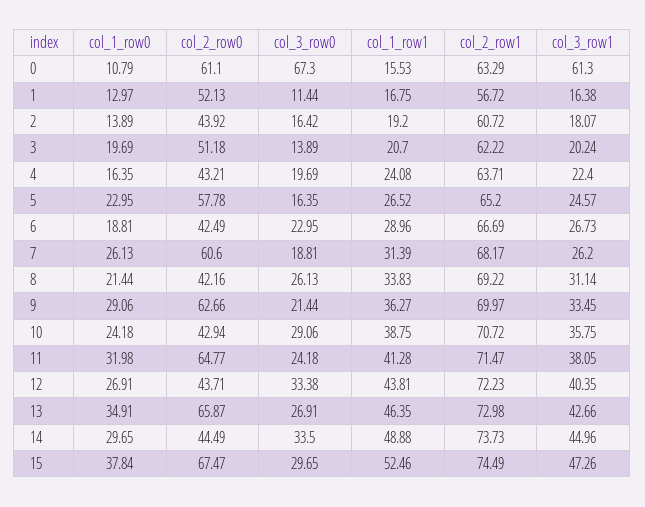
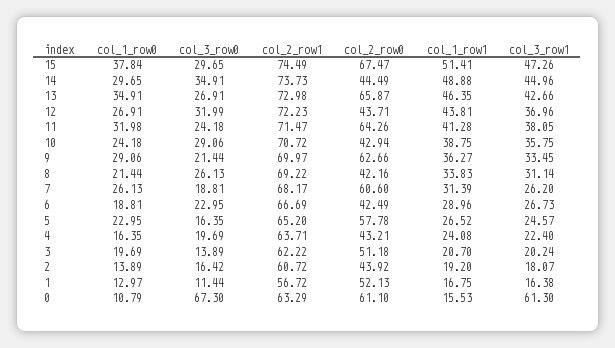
  {
    "col_1_row0": {
      "0": 10.79,
      "1": 12.97,
      "2": 13.89,
      "3": 19.69,
      "4": 16.35,
      "5": 22.95,
      "6": 18.81,
      "7": 26.13,
      "8": 21.44,
      "9": 29.06,
      "10": 24.18,
      "11": 31.98,
      "12": 26.91,
      "13": 34.91,
      "14": 29.65,
      "15": 37.84
    },
    "col_2_row0": {
      "0": 61.1,
      "1": 52.13,
      "2": 43.92,
      "3": 51.18,
      "4": 43.21,
      "5": 57.78,
      "6": 42.49,
      "7": 60.6,
      "8": 42.16,
      "9": 62.66,
      "10": 42.94,
-     "11": 64.77,
+     "11": 64.26,
      "12": 43.71,
      "13": 65.87,
      "14": 44.49,
      "15": 67.47
    },
    "col_3_row0": {
      "0": 67.3,
      "1": 11.44,
      "2": 16.42,
      "3": 13.89,
      "4": 19.69,
      "5": 16.35,
      "6": 22.95,
      "7": 18.81,
      "8": 26.13,
      "9": 21.44,
      "10": 29.06,
      "11": 24.18,
-     "12": 33.38,
+     "12": 31.99,
      "13": 26.91,
-     "14": 33.5,
+     "14": 34.91,
      "15": 29.65
    },
    "col_1_row1": {
      "0": 15.53,
      "1": 16.75,
      "2": 19.2,
      "3": 20.7,
      "4": 24.08,
      "5": 26.52,
      "6": 28.96,
      "7": 31.39,
      "8": 33.83,
      "9": 36.27,
      "10": 38.75,
      "11": 41.28,
      "12": 43.81,
      "13": 46.35,
      "14": 48.88,
-     "15": 52.46
+     "15": 51.41
    },
    "col_2_row1": {
      "0": 63.29,
      "1": 56.72,
      "2": 60.72,
      "3": 62.22,
      "4": 63.71,
      "5": 65.2,
      "6": 66.69,
      "7": 68.17,
      "8": 69.22,
      "9": 69.97,
      "10": 70.72,
      "11": 71.47,
      "12": 72.23,
      "13": 72.98,
      "14": 73.73,
      "15": 74.49
    },
    "col_3_row1": {
      "0": 61.3,
      "1": 16.38,
      "2": 18.07,
      "3": 20.24,
      "4": 22.4,
      "5": 24.57,
      "6": 26.73,
      "7": 26.2,
      "8": 31.14,
      "9": 33.45,
      "10": 35.75,
      "11": 38.05,
-     "12": 40.35,
+     "12": 36.96,
      "13": 42.66,
      "14": 44.96,
      "15": 47.26
    }
  }

